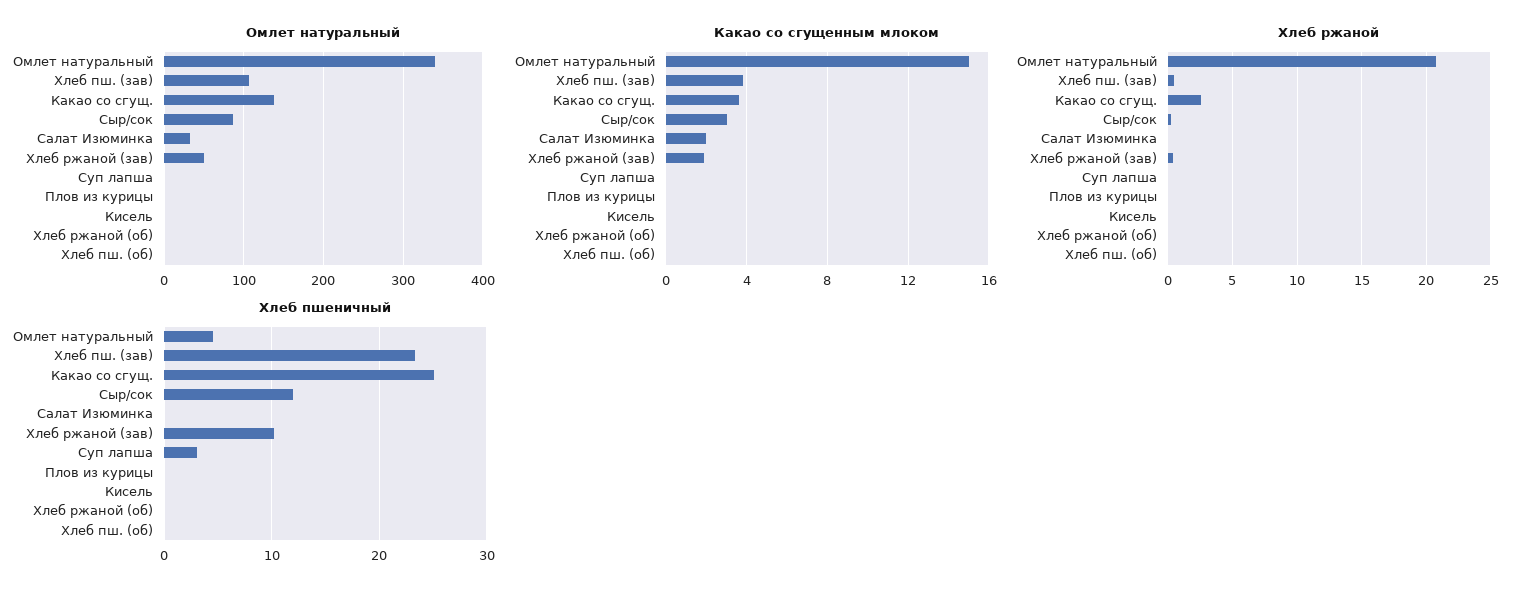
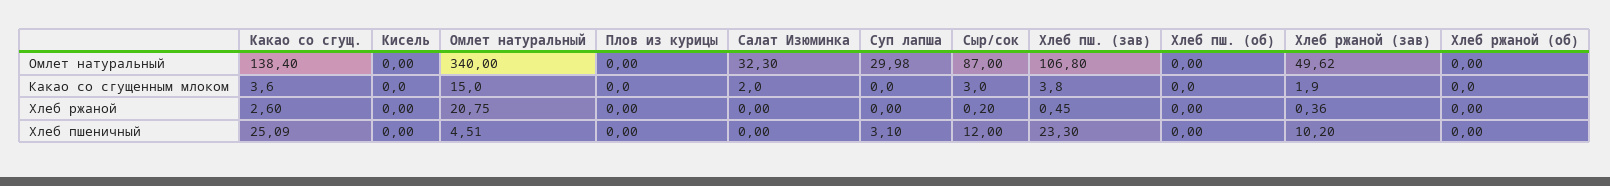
  {
    "Омлет натуральный": {
      "Омлет натуральный": 340,
      "Хлеб пш. (зав)": 106.8,
      "Какао со сгущ.": 138.4,
      "Сыр/сок": 87,
      "Салат Изюминка": 32.3,
      "Хлеб ржаной (зав)": 49.62,
-     "Суп лапша": 0,
+     "Суп лапша": 29.98,
      "Плов из курицы": 0,
      "Кисель": 0,
      "Хлеб ржаной (об)": 0,
      "Хлеб пш. (об)": 0
    },
    "Какао со сгущенным млоком": {
      "Омлет натуральный": 15,
      "Хлеб пш. (зав)": 3.8,
      "Какао со сгущ.": 3.6,
      "Сыр/сок": 3,
      "Салат Изюминка": 2,
      "Хлеб ржаной (зав)": 1.9,
      "Суп лапша": 0,
      "Плов из курицы": 0,
      "Кисель": 0,
      "Хлеб ржаной (об)": 0,
      "Хлеб пш. (об)": 0
    },
    "Хлеб ржаной": {
      "Омлет натуральный": 20.75,
      "Хлеб пш. (зав)": 0.45,
      "Какао со сгущ.": 2.6,
      "Сыр/сок": 0.2,
      "Салат Изюминка": 0,
      "Хлеб ржаной (зав)": 0.36,
      "Суп лапша": 0,
      "Плов из курицы": 0,
      "Кисель": 0,
      "Хлеб ржаной (об)": 0,
      "Хлеб пш. (об)": 0
    },
    "Хлеб пшеничный": {
      "Омлет натуральный": 4.51,
      "Хлеб пш. (зав)": 23.3,
      "Какао со сгущ.": 25.09,
      "Сыр/сок": 12,
      "Салат Изюминка": 0,
      "Хлеб ржаной (зав)": 10.2,
      "Суп лапша": 3.1,
      "Плов из курицы": 0,
      "Кисель": 0,
      "Хлеб ржаной (об)": 0,
      "Хлеб пш. (об)": 0
    }
  }

